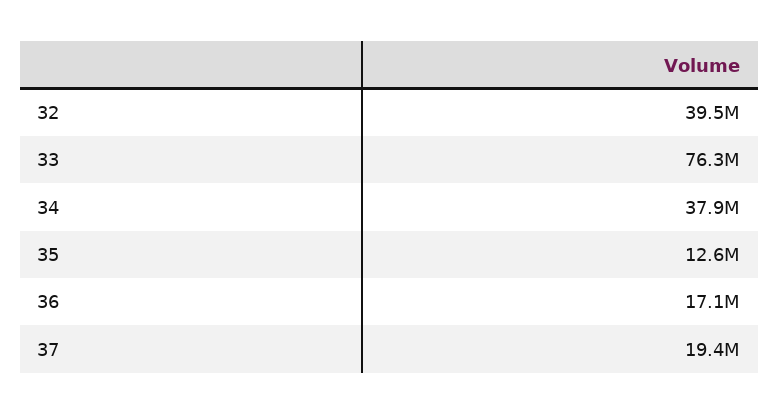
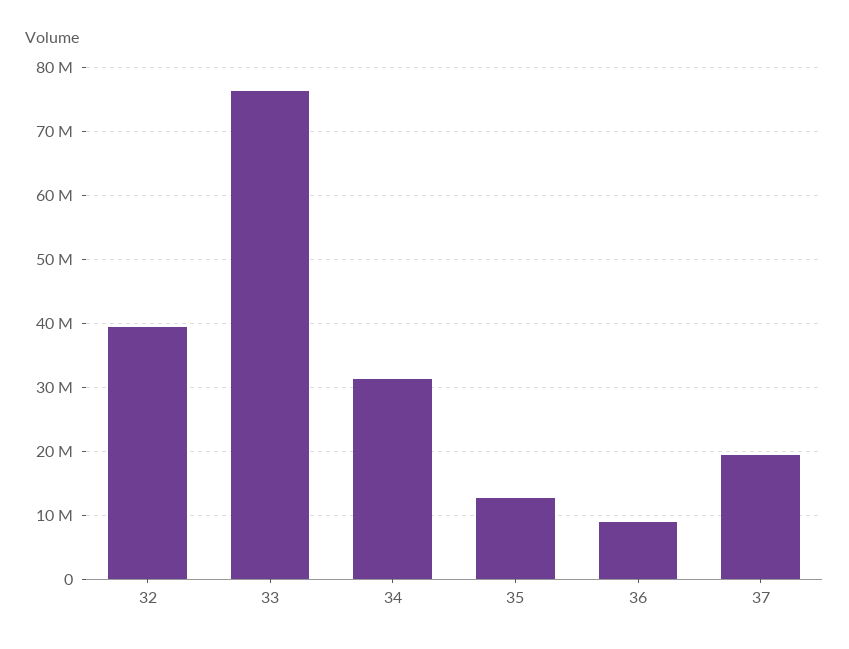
  {
    "32": 39500000,
    "33": 76300000,
-   "34": 37900000,
+   "34": 31000000,
    "35": 12600000,
-   "36": 17100000,
+   "36": 9000000,
    "37": 19400000
  }

